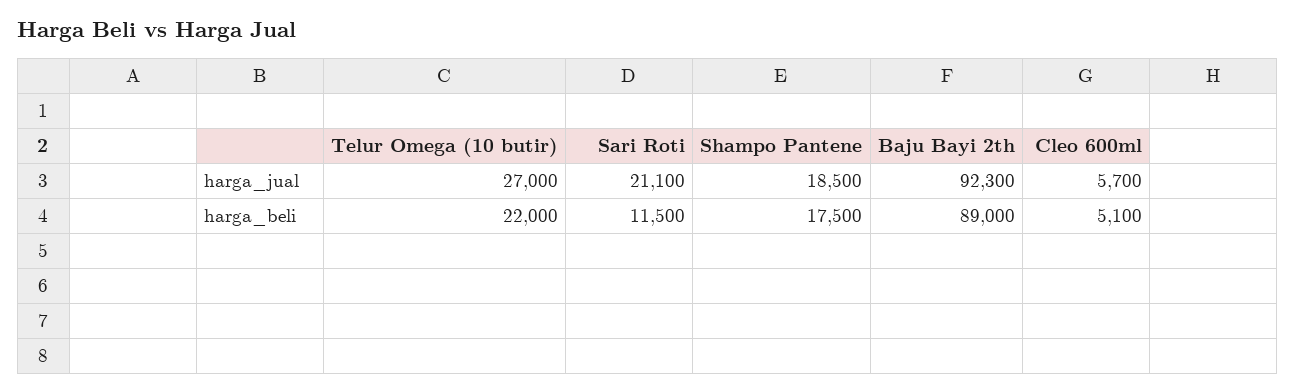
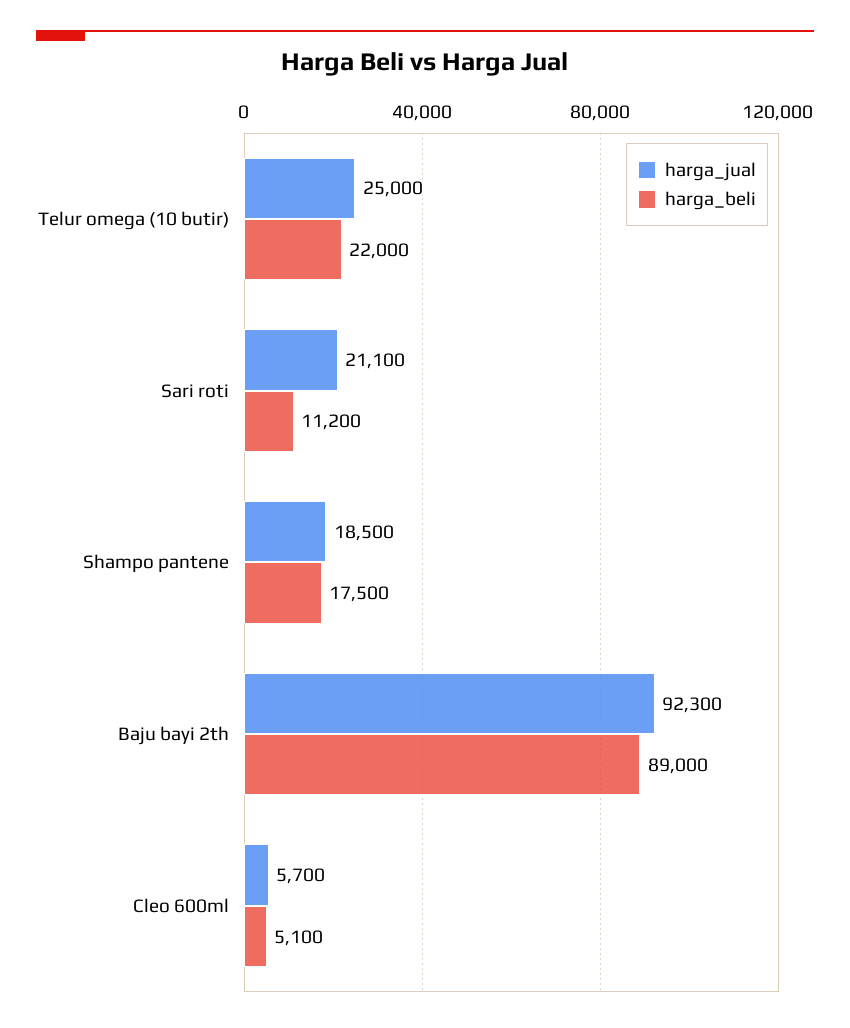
  {
    "harga_jual": {
-     "Telur Omega (10 butir)": 27000,
+     "Telur Omega (10 butir)": 25000,
      "Sari Roti": 21100,
      "Shampo Pantene": 18500,
      "Baju Bayi 2th": 92300,
      "Cleo 600ml": 5700
    },
    "harga_beli": {
      "Telur Omega (10 butir)": 22000,
-     "Sari Roti": 11500,
+     "Sari Roti": 11200,
      "Shampo Pantene": 17500,
      "Baju Bayi 2th": 89000,
      "Cleo 600ml": 5100
    }
  }

